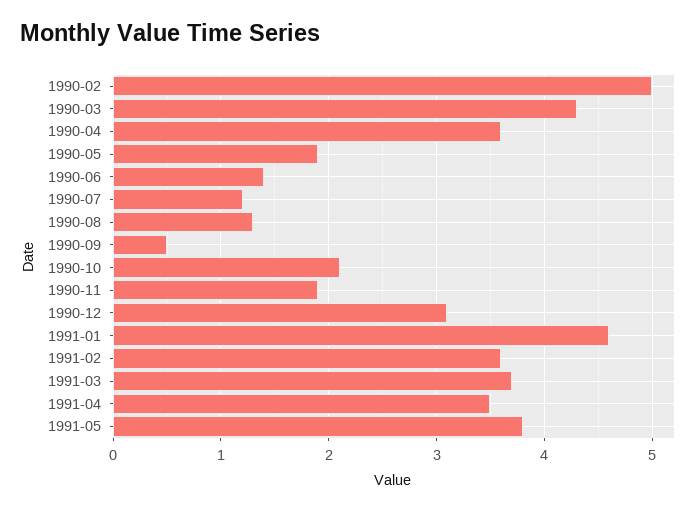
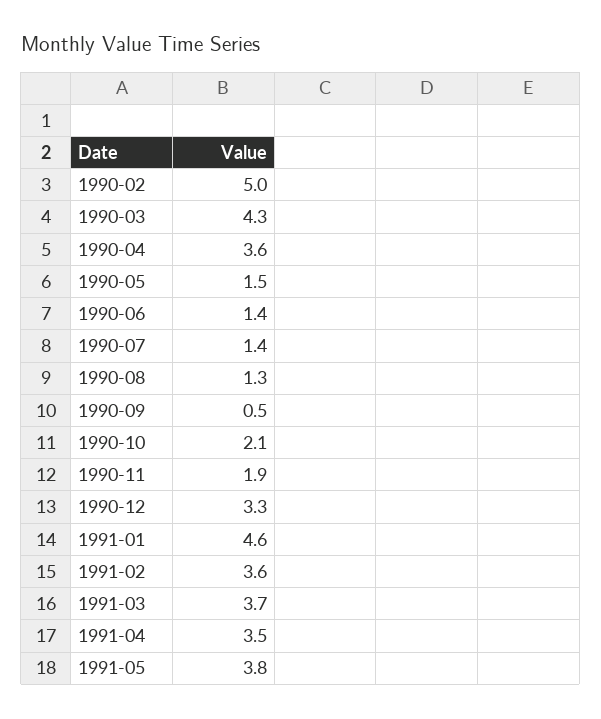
  {
    "1990-02": 5,
    "1990-03": 4.3,
    "1990-04": 3.6,
-   "1990-05": 1.9,
+   "1990-05": 1.5,
    "1990-06": 1.4,
-   "1990-07": 1.2,
+   "1990-07": 1.4,
    "1990-08": 1.3,
    "1990-09": 0.5,
    "1990-10": 2.1,
    "1990-11": 1.9,
-   "1990-12": 3.1,
+   "1990-12": 3.3,
    "1991-01": 4.6,
    "1991-02": 3.6,
    "1991-03": 3.7,
    "1991-04": 3.5,
    "1991-05": 3.8
  }

